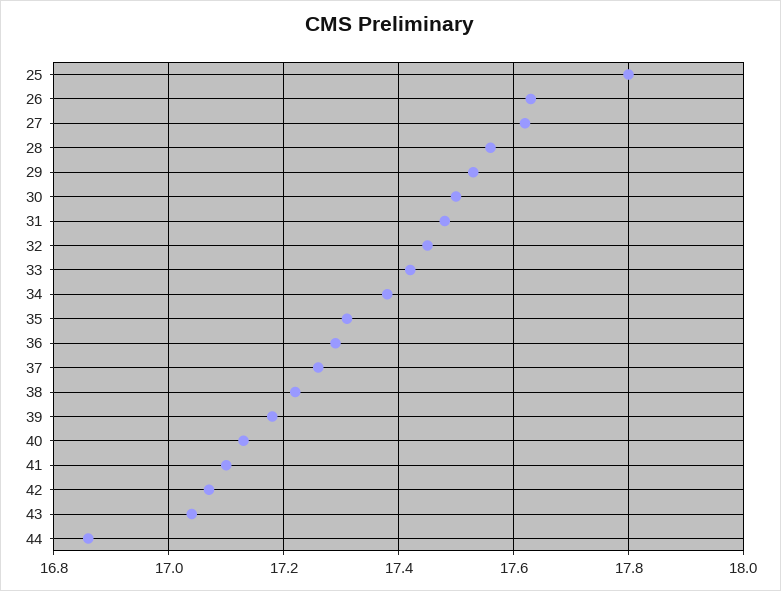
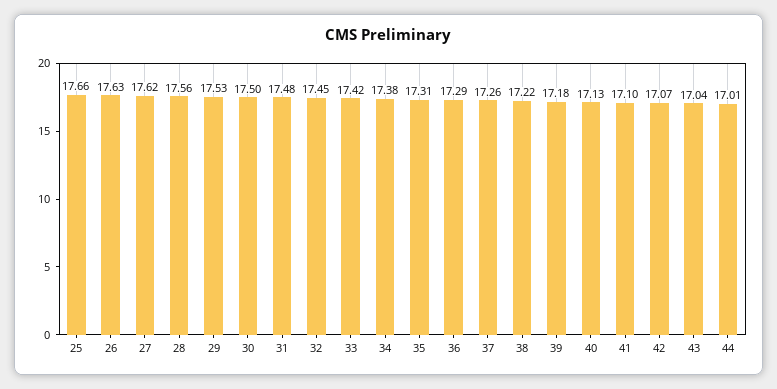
  {
-   "25": 17.8,
+   "25": 17.66,
    "26": 17.63,
    "27": 17.62,
    "28": 17.56,
    "29": 17.53,
    "30": 17.5,
    "31": 17.48,
    "32": 17.45,
    "33": 17.42,
    "34": 17.38,
    "35": 17.31,
    "36": 17.29,
    "37": 17.26,
    "38": 17.22,
    "39": 17.18,
    "40": 17.13,
    "41": 17.1,
    "42": 17.07,
    "43": 17.04,
-   "44": 16.85
+   "44": 17.01
  }

